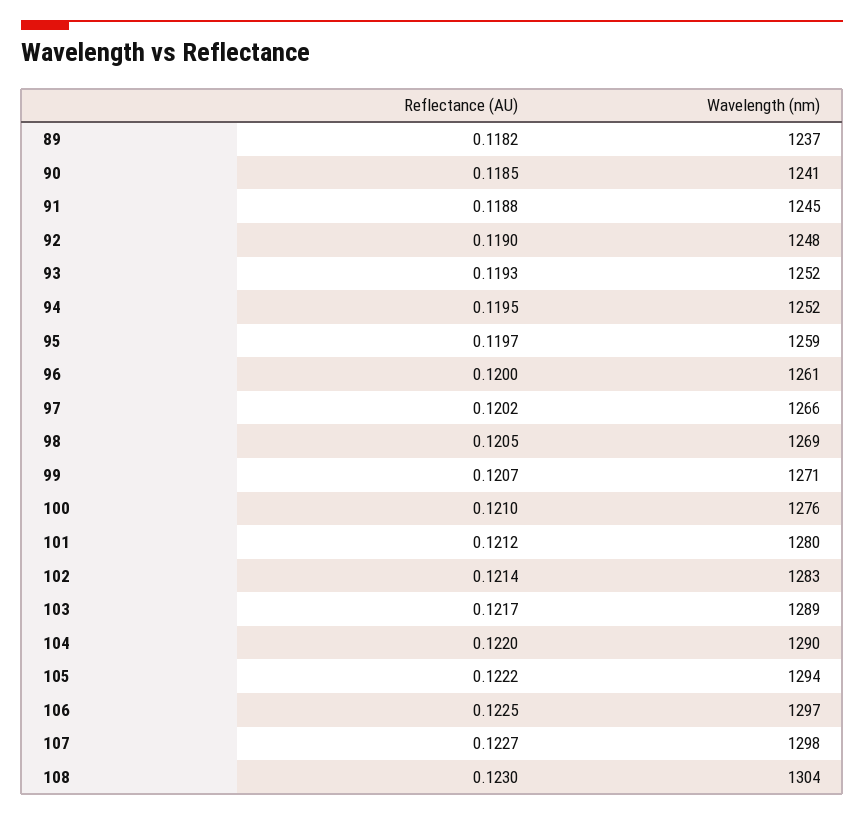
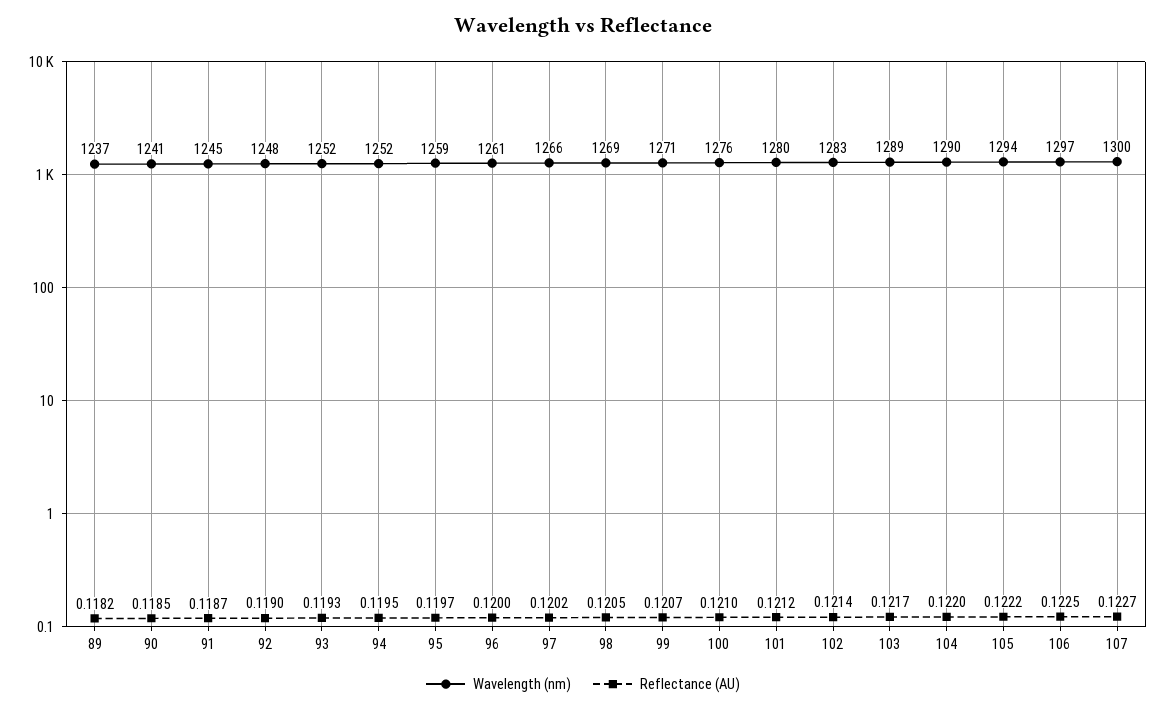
  {
    "Reflectance (AU)": {
      "89": 0.1182,
      "90": 0.1185,
-     "91": 0.1188,
+     "91": 0.1187,
      "92": 0.119,
      "93": 0.1193,
      "94": 0.1195,
      "95": 0.1197,
      "96": 0.12,
      "97": 0.1202,
      "98": 0.1205,
      "99": 0.1207,
      "100": 0.121,
      "101": 0.1212,
      "102": 0.1214,
      "103": 0.1217,
      "104": 0.122,
      "105": 0.1222,
      "106": 0.1225,
-     "107": 0.1227,
+     "107": 0.1227
-     "108": 0.123
    },
    "Wavelength (nm)": {
      "89": 1237,
      "90": 1241,
      "91": 1245,
      "92": 1248,
      "93": 1252,
      "94": 1252,
      "95": 1259,
      "96": 1261,
      "97": 1266,
      "98": 1269,
      "99": 1271,
      "100": 1276,
      "101": 1280,
      "102": 1283,
      "103": 1289,
      "104": 1290,
      "105": 1294,
      "106": 1297,
-     "107": 1298,
+     "107": 1300
-     "108": 1304
    }
  }

